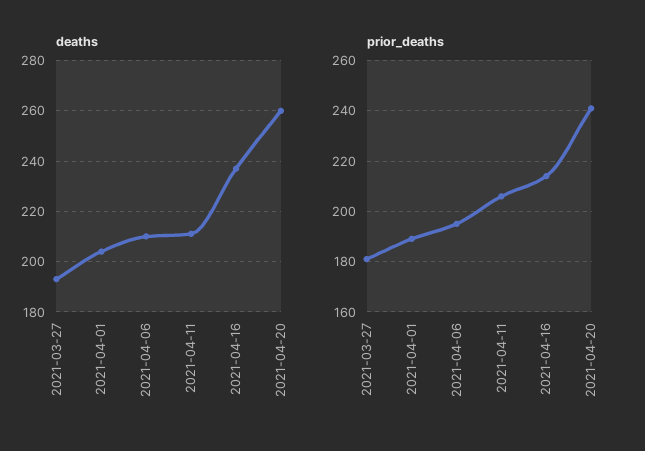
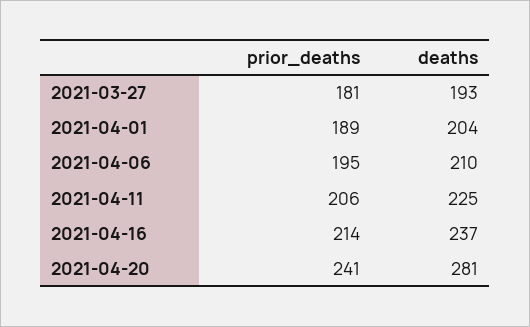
  {
    "deaths": {
      "2021-03-27": 193,
      "2021-04-01": 204,
      "2021-04-06": 210,
-     "2021-04-11": 210,
+     "2021-04-11": 225,
      "2021-04-16": 237,
-     "2021-04-20": 260
+     "2021-04-20": 281
    },
    "prior_deaths": {
      "2021-03-27": 181,
      "2021-04-01": 189,
      "2021-04-06": 195,
      "2021-04-11": 206,
      "2021-04-16": 214,
      "2021-04-20": 241
    }
  }

